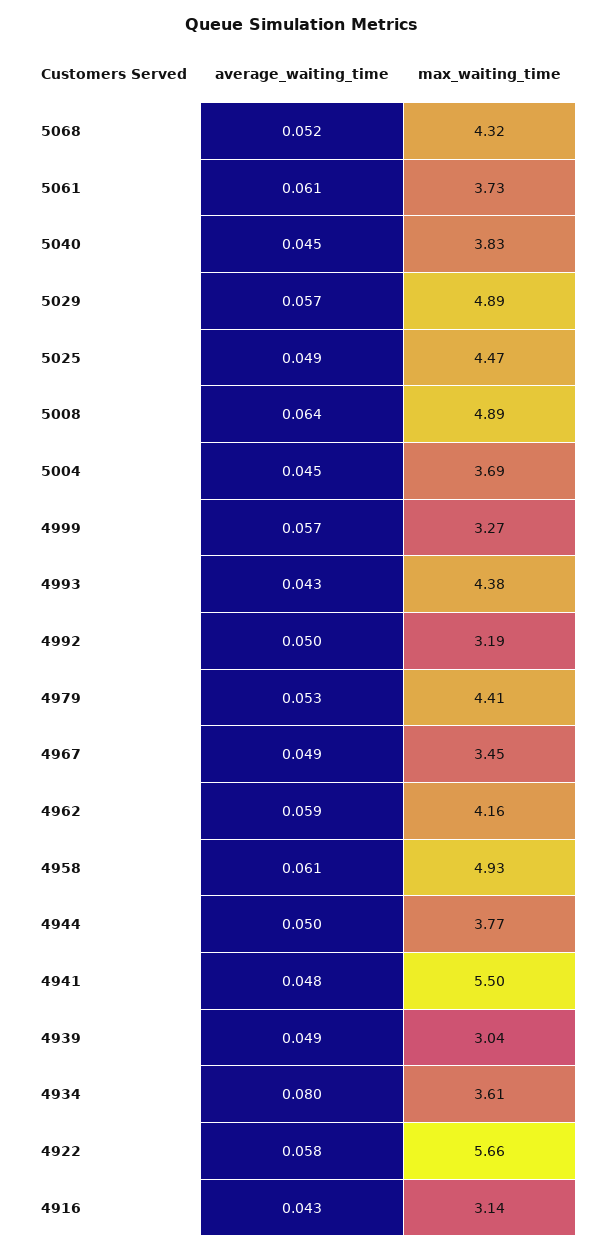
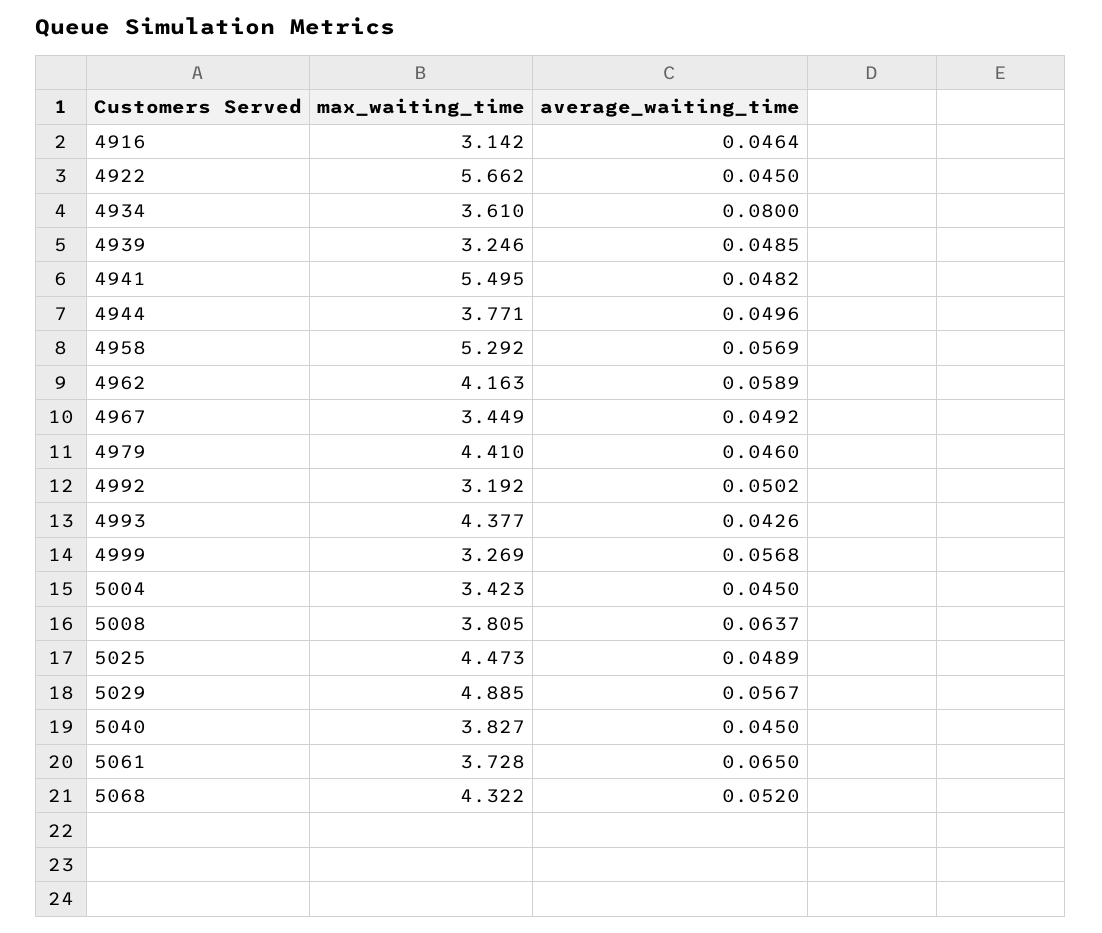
  {
    "average_waiting_time": {
      "5068": 0.052,
-     "5061": 0.061,
+     "5061": 0.065,
      "5040": 0.045,
      "5029": 0.0567,
      "5025": 0.0489,
      "5008": 0.0637,
      "5004": 0.045,
      "4999": 0.0568,
      "4993": 0.0426,
      "4992": 0.0502,
-     "4979": 0.053,
+     "4979": 0.046,
      "4967": 0.0492,
      "4962": 0.0589,
-     "4958": 0.061,
+     "4958": 0.0569,
      "4944": 0.0496,
      "4941": 0.0482,
      "4939": 0.0485,
      "4934": 0.08,
-     "4922": 0.058,
+     "4922": 0.045,
-     "4916": 0.043
+     "4916": 0.0464
    },
    "max_waiting_time": {
      "5068": 4.322,
      "5061": 3.728,
      "5040": 3.827,
      "5029": 4.885,
      "5025": 4.473,
-     "5008": 4.89,
+     "5008": 3.805,
-     "5004": 3.69,
+     "5004": 3.423,
      "4999": 3.269,
      "4993": 4.377,
      "4992": 3.192,
      "4979": 4.41,
      "4967": 3.449,
      "4962": 4.163,
-     "4958": 4.93,
+     "4958": 5.292,
      "4944": 3.771,
      "4941": 5.495,
-     "4939": 3.04,
+     "4939": 3.246,
      "4934": 3.61,
      "4922": 5.662,
      "4916": 3.142
    }
  }

